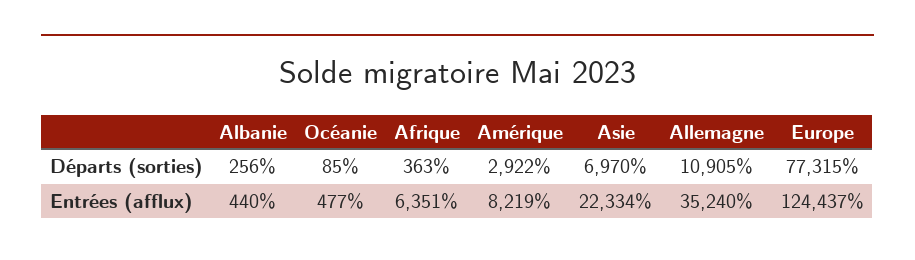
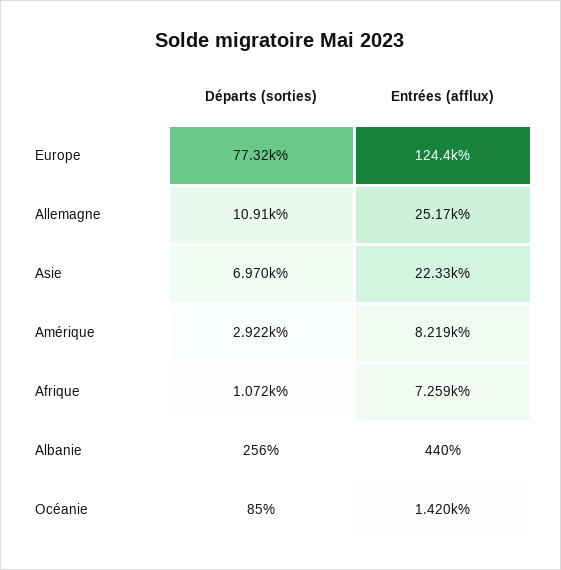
  {
    "Albanie": {
      "Départs (sorties)": 256,
      "Entrées (afflux)": 440
    },
    "Océanie": {
      "Départs (sorties)": 85,
-     "Entrées (afflux)": 477
+     "Entrées (afflux)": 1420
    },
    "Afrique": {
-     "Départs (sorties)": 363,
+     "Départs (sorties)": 1072,
-     "Entrées (afflux)": 6351
+     "Entrées (afflux)": 7259
    },
    "Amérique": {
      "Départs (sorties)": 2922,
      "Entrées (afflux)": 8219
    },
    "Asie": {
      "Départs (sorties)": 6970,
      "Entrées (afflux)": 22334
    },
    "Allemagne": {
      "Départs (sorties)": 10905,
-     "Entrées (afflux)": 35240
+     "Entrées (afflux)": 25170
    },
    "Europe": {
      "Départs (sorties)": 77315,
      "Entrées (afflux)": 124437
    }
  }

